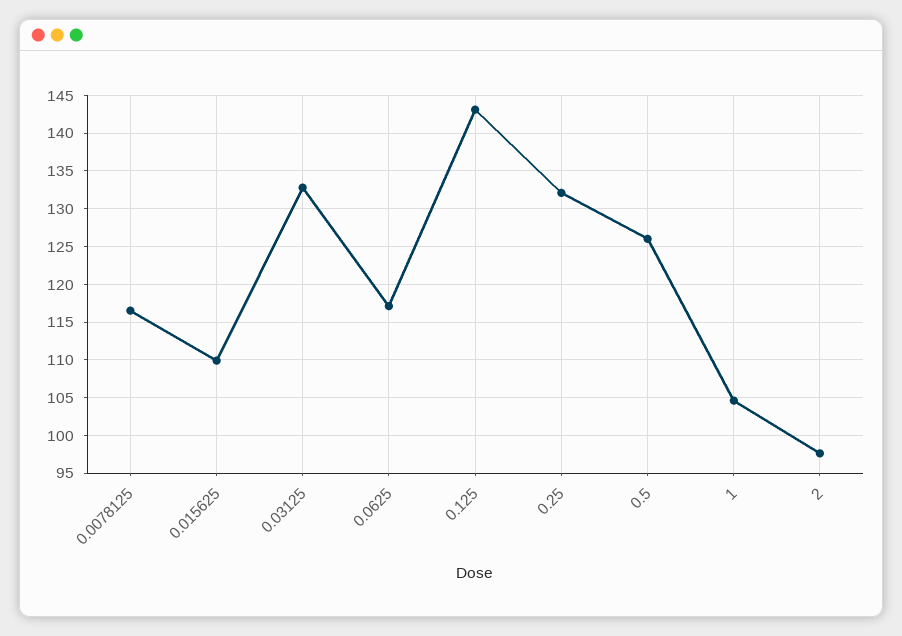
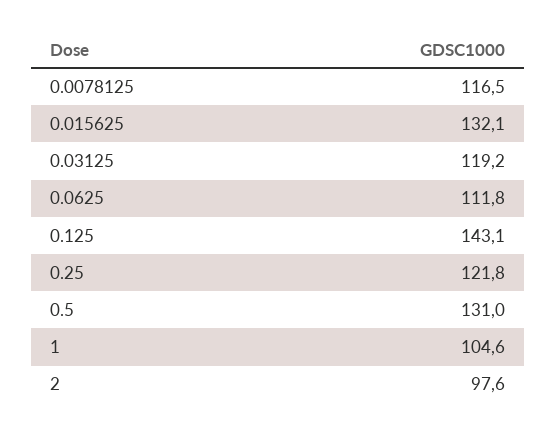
  {
    "0.0078125": 116.5,
-   "0.015625": 110,
+   "0.015625": 132.1,
-   "0.03125": 133,
+   "0.03125": 119.2,
-   "0.0625": 117,
+   "0.0625": 111.8,
    "0.125": 143.1,
-   "0.25": 132,
+   "0.25": 121.8,
-   "0.5": 126,
+   "0.5": 131,
    "1": 104.6,
    "2": 97.6
  }

